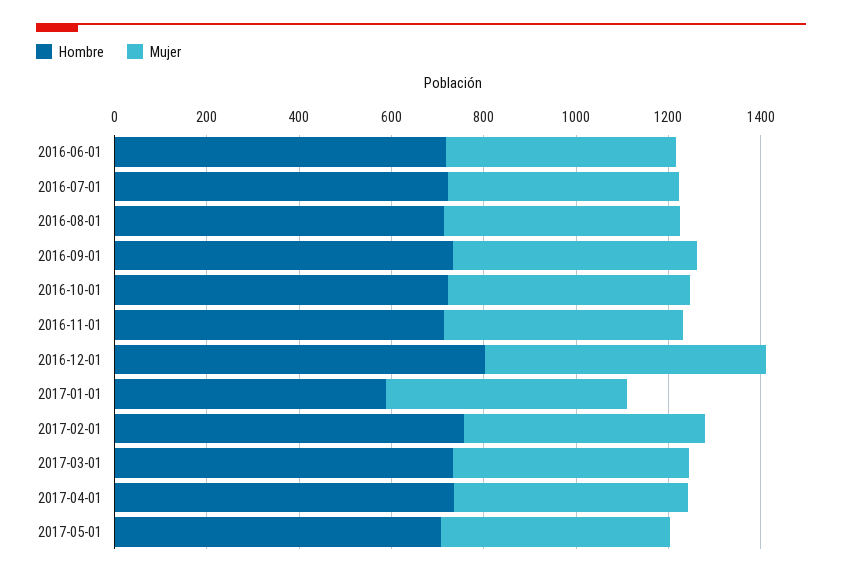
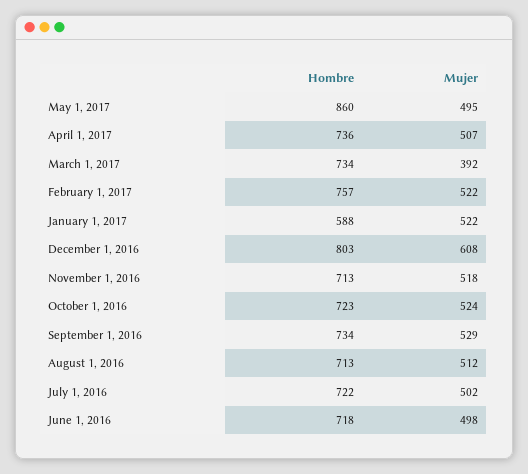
  {
    "Hombre": {
      "2016-06-01": 718,
      "2016-07-01": 722,
      "2016-08-01": 713,
      "2016-09-01": 734,
      "2016-10-01": 723,
      "2016-11-01": 713,
      "2016-12-01": 803,
      "2017-01-01": 588,
      "2017-02-01": 757,
      "2017-03-01": 734,
      "2017-04-01": 736,
-     "2017-05-01": 700
+     "2017-05-01": 860
    },
    "Mujer": {
      "2016-06-01": 498,
      "2016-07-01": 502,
      "2016-08-01": 512,
      "2016-09-01": 529,
      "2016-10-01": 524,
      "2016-11-01": 518,
      "2016-12-01": 608,
      "2017-01-01": 522,
      "2017-02-01": 522,
-     "2017-03-01": 500,
+     "2017-03-01": 392,
      "2017-04-01": 507,
      "2017-05-01": 495
    }
  }

